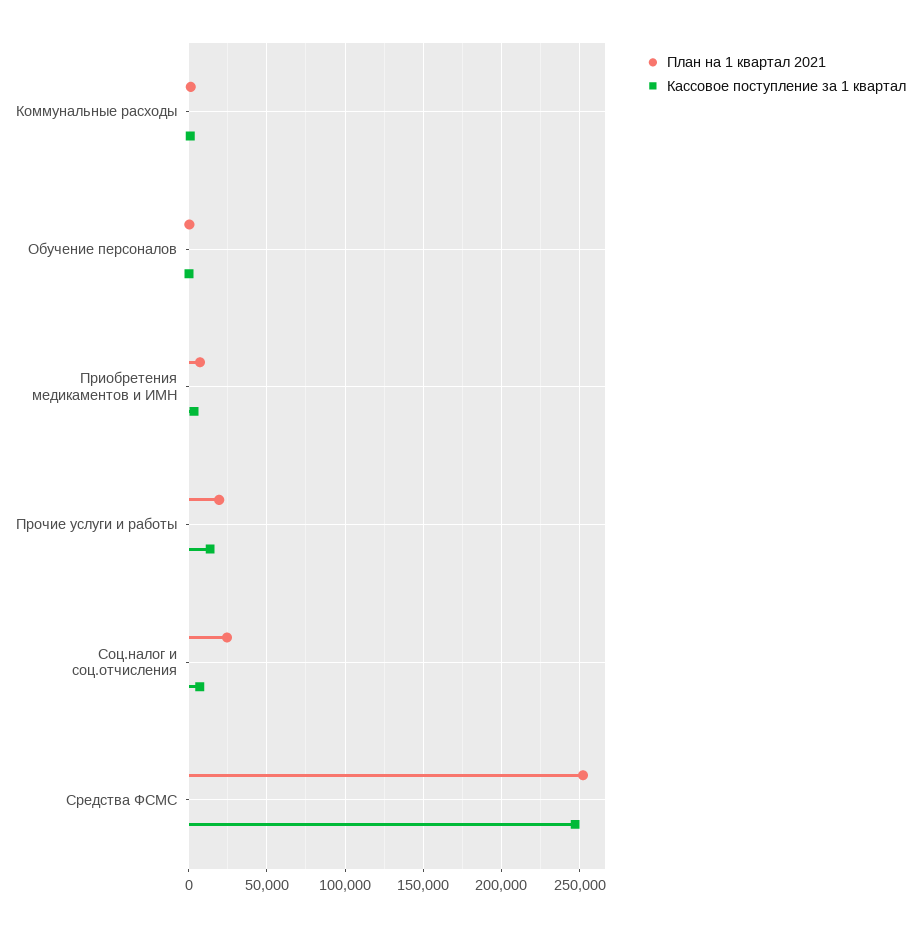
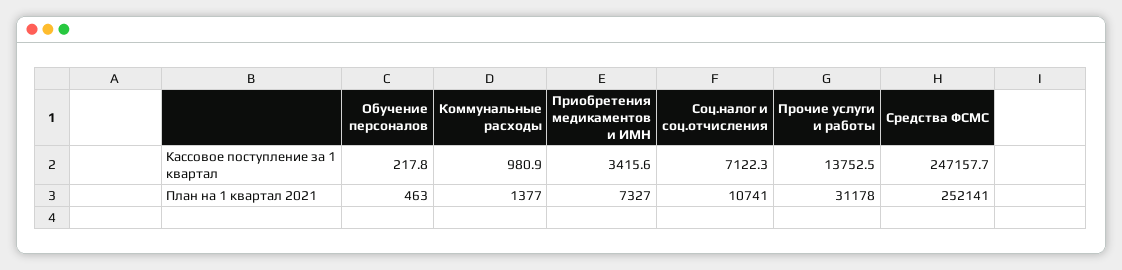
  {
    "План на 1 квартал 2021": {
      "Коммунальные расходы": 1377,
      "Обучение персоналов": 463,
      "Приобретения медикаментов и ИМН": 7327,
-     "Прочие услуги и работы": 20000,
+     "Прочие услуги и работы": 31178,
-     "Соц.налог и соц.отчисления": 25000,
+     "Соц.налог и соц.отчисления": 10741,
      "Средства ФСМС": 252141
    },
    "Кассовое поступление за 1 квартал": {
      "Коммунальные расходы": 980.9,
      "Обучение персоналов": 217.8,
      "Приобретения медикаментов и ИМН": 3415.6,
      "Прочие услуги и работы": 13752.5,
      "Соц.налог и соц.отчисления": 7122.3,
      "Средства ФСМС": 247157.7
    }
  }

